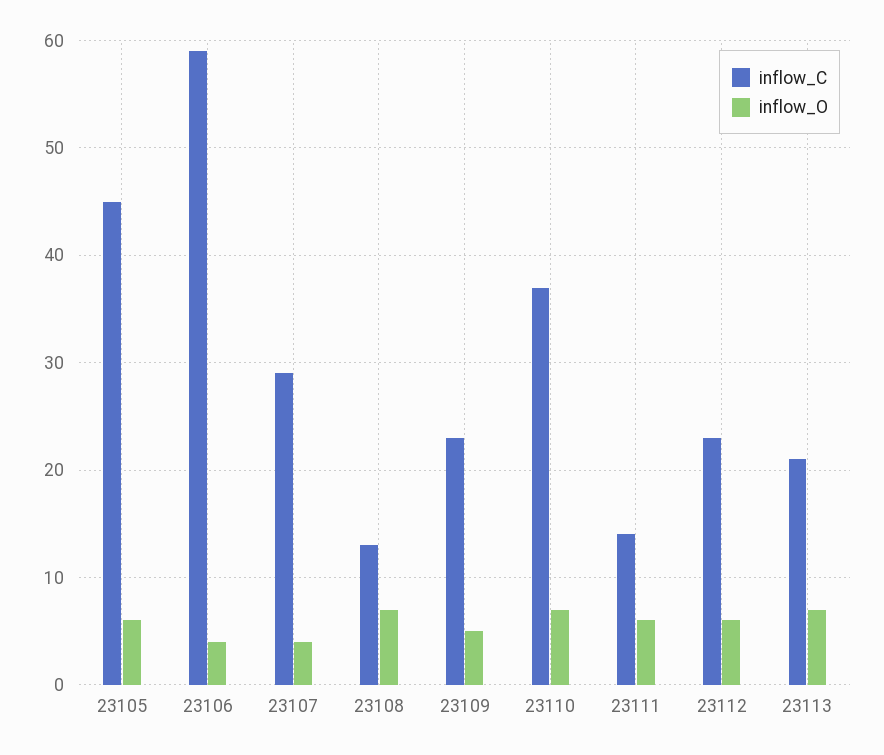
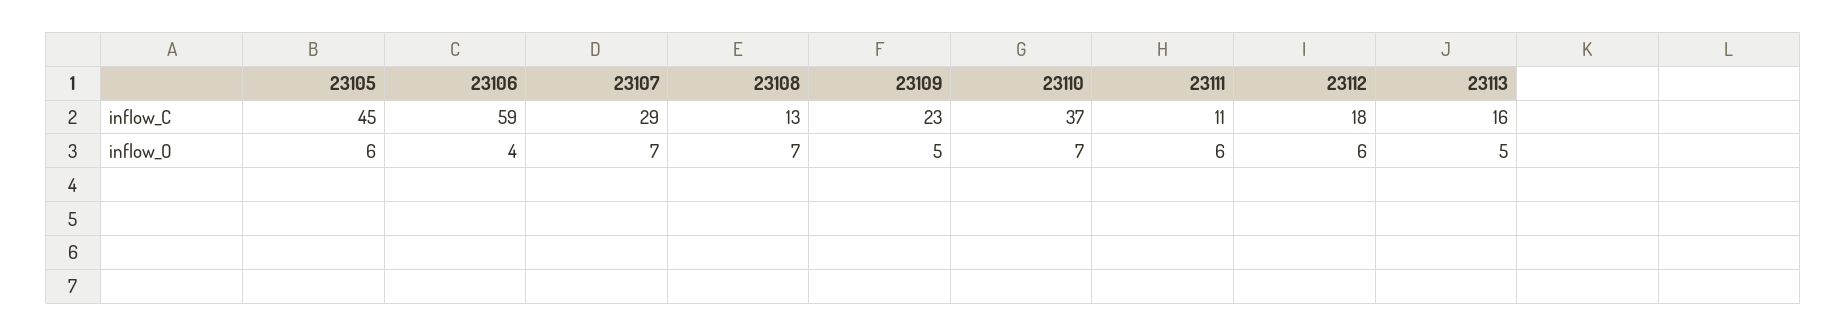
  {
    "inflow_C": {
      "23105": 45,
      "23106": 59,
      "23107": 29,
      "23108": 13,
      "23109": 23,
      "23110": 37,
-     "23111": 14,
+     "23111": 11,
-     "23112": 23,
+     "23112": 18,
-     "23113": 21
+     "23113": 16
    },
    "inflow_O": {
      "23105": 6,
      "23106": 4,
-     "23107": 4,
+     "23107": 7,
      "23108": 7,
      "23109": 5,
      "23110": 7,
      "23111": 6,
      "23112": 6,
-     "23113": 7
+     "23113": 5
    }
  }

